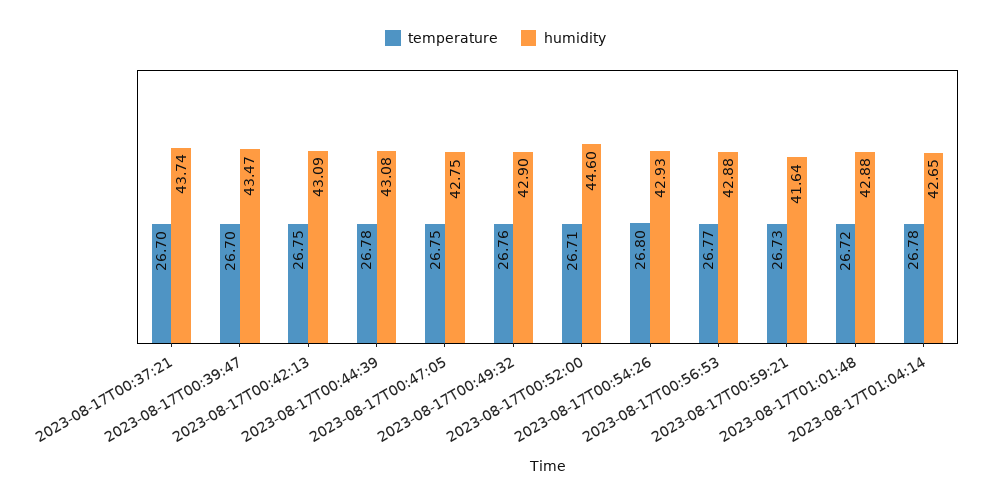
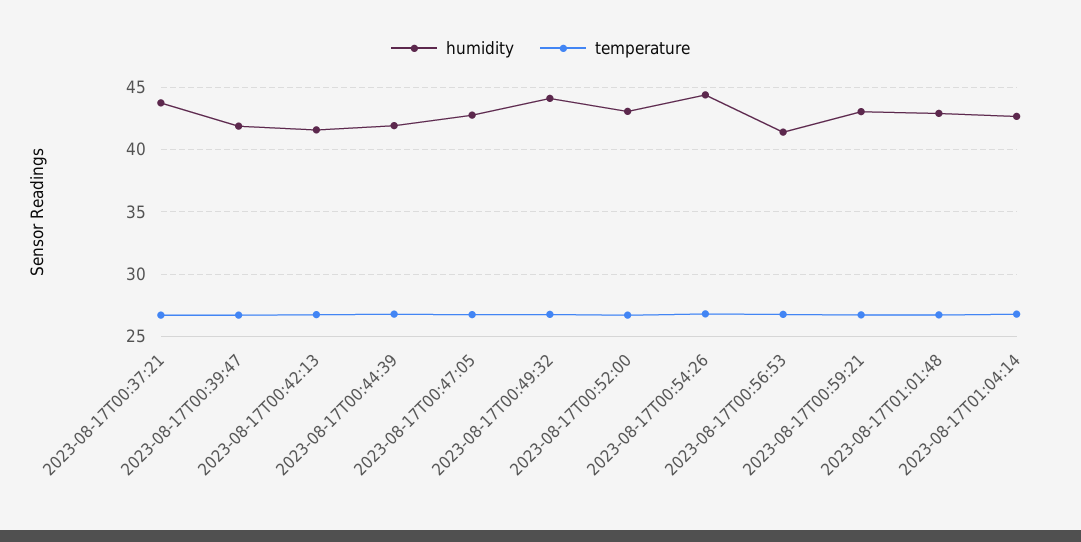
  {
    "temperature": {
      "2023-08-17T00:37:21": 26.7,
      "2023-08-17T00:39:47": 26.7,
      "2023-08-17T00:42:13": 26.75,
      "2023-08-17T00:44:39": 26.78,
      "2023-08-17T00:47:05": 26.75,
      "2023-08-17T00:49:32": 26.76,
      "2023-08-17T00:52:00": 26.71,
      "2023-08-17T00:54:26": 26.8,
      "2023-08-17T00:56:53": 26.77,
      "2023-08-17T00:59:21": 26.73,
      "2023-08-17T01:01:48": 26.72,
      "2023-08-17T01:04:14": 26.78
    },
    "humidity": {
      "2023-08-17T00:37:21": 43.74,
-     "2023-08-17T00:39:47": 43.47,
+     "2023-08-17T00:39:47": 42,
-     "2023-08-17T00:42:13": 43.09,
+     "2023-08-17T00:42:13": 41.5,
-     "2023-08-17T00:44:39": 43.08,
+     "2023-08-17T00:44:39": 42,
      "2023-08-17T00:47:05": 42.75,
-     "2023-08-17T00:49:32": 42.9,
+     "2023-08-17T00:49:32": 44,
-     "2023-08-17T00:52:00": 44.6,
+     "2023-08-17T00:52:00": 43,
-     "2023-08-17T00:54:26": 42.93,
+     "2023-08-17T00:54:26": 44.5,
-     "2023-08-17T00:56:53": 42.88,
+     "2023-08-17T00:56:53": 41.5,
-     "2023-08-17T00:59:21": 41.64,
+     "2023-08-17T00:59:21": 43,
      "2023-08-17T01:01:48": 42.88,
      "2023-08-17T01:04:14": 42.65
    }
  }

